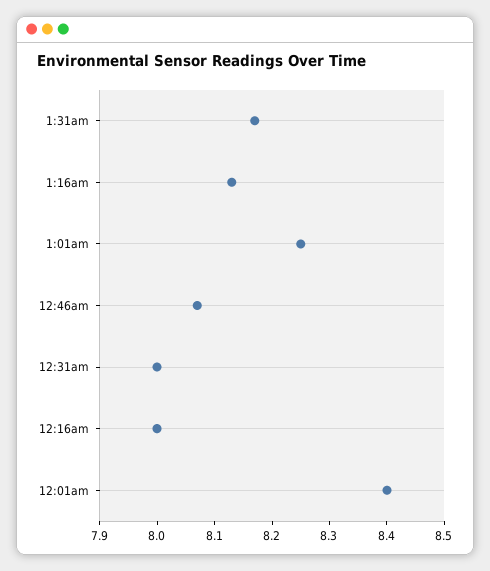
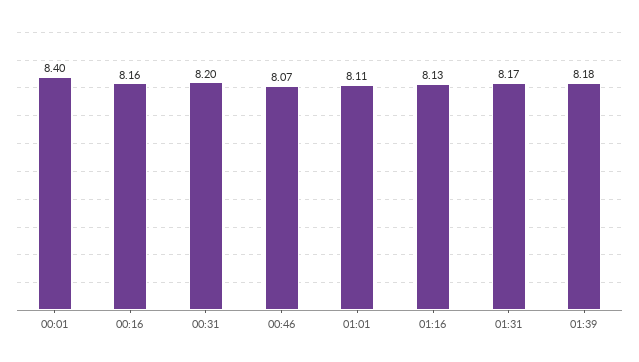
  {
    "1:31am": 8.17,
    "1:16am": 8.13,
-   "1:01am": 8.25,
+   "1:01am": 8.11,
    "12:46am": 8.07,
-   "12:31am": 8,
+   "12:31am": 8.2,
-   "12:16am": 8,
+   "12:16am": 8.16,
-   "12:01am": 8.4
+   "12:01am": 8.4,
+   "01:39": 8.18
  }

